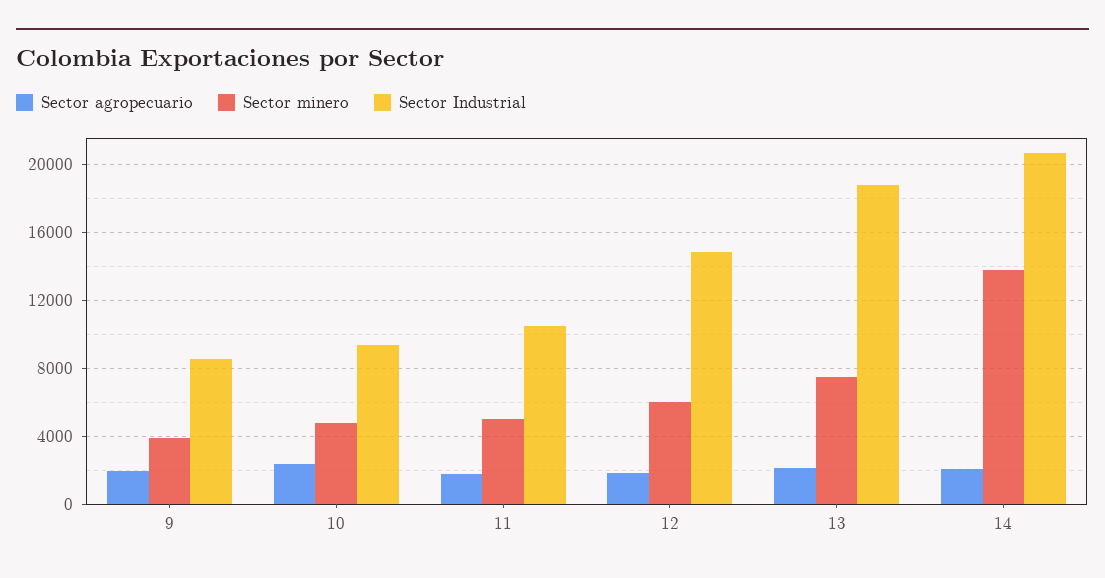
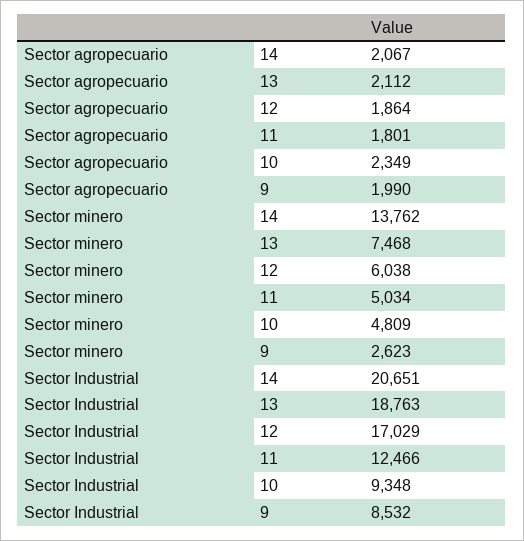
  {
    "Sector agropecuario": {
      "9": 1990,
      "10": 2349,
      "11": 1801,
      "12": 1864,
      "13": 2112,
      "14": 2067
    },
    "Sector minero": {
-     "9": 4000,
+     "9": 2623,
      "10": 4809,
      "11": 5034,
      "12": 6038,
      "13": 7468,
      "14": 13762
    },
    "Sector Industrial": {
      "9": 8532,
      "10": 9348,
-     "11": 10500,
+     "11": 12466,
-     "12": 15000,
+     "12": 17029,
      "13": 18763,
      "14": 20651
    }
  }

